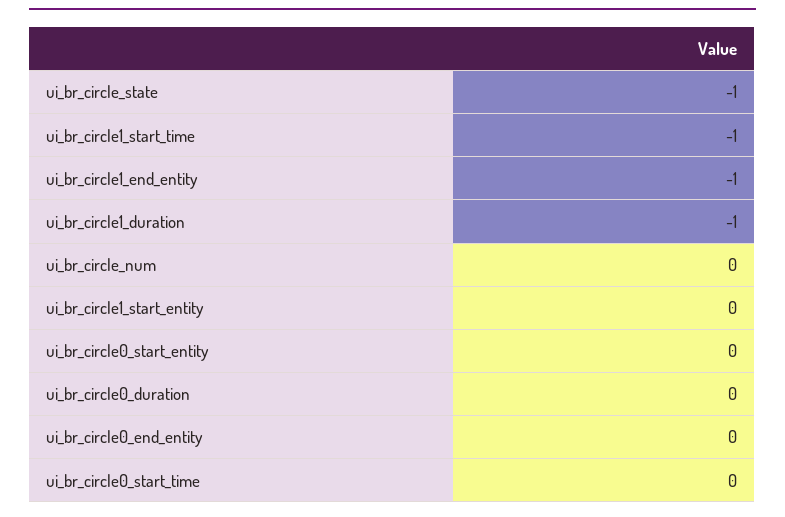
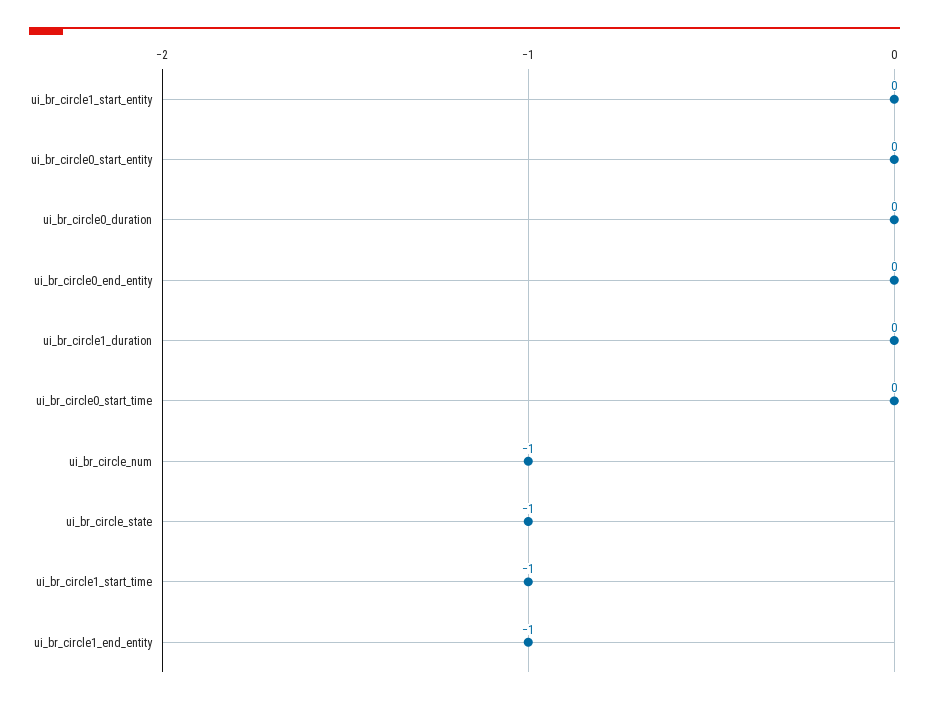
  {
    "ui_br_circle_state": -1,
    "ui_br_circle1_start_time": -1,
    "ui_br_circle1_end_entity": -1,
-   "ui_br_circle1_duration": -1,
+   "ui_br_circle1_duration": 0,
-   "ui_br_circle_num": 0,
+   "ui_br_circle_num": -1,
    "ui_br_circle1_start_entity": 0,
    "ui_br_circle0_start_entity": 0,
    "ui_br_circle0_duration": 0,
    "ui_br_circle0_end_entity": 0,
    "ui_br_circle0_start_time": 0
  }

